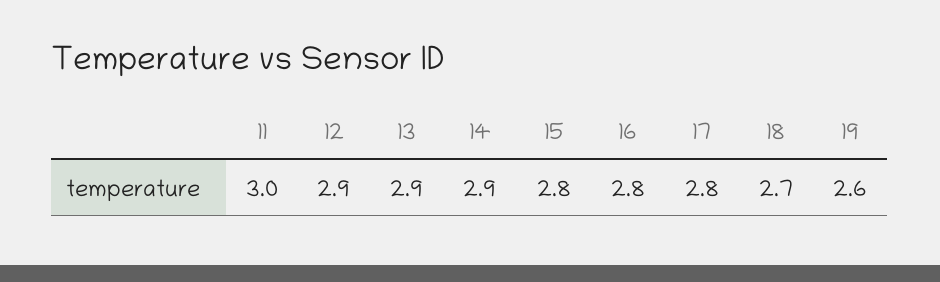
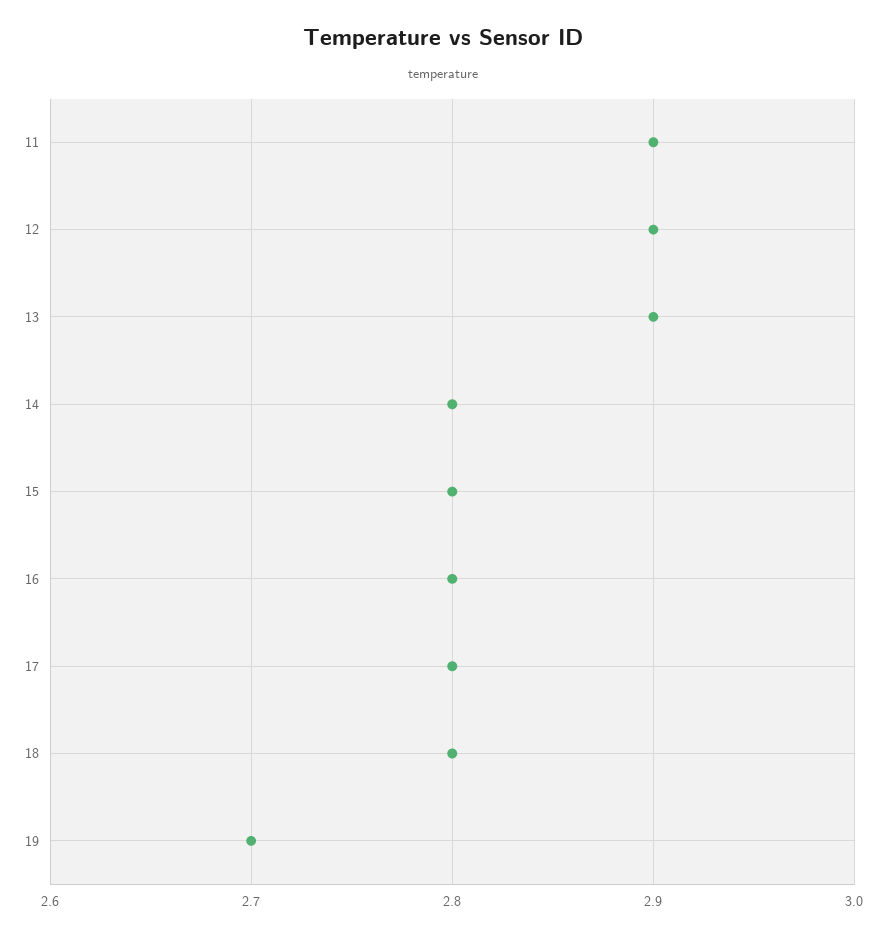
  {
-   "11": 3,
+   "11": 2.9,
    "12": 2.9,
    "13": 2.9,
-   "14": 2.9,
+   "14": 2.8,
    "15": 2.8,
    "16": 2.8,
    "17": 2.8,
-   "18": 2.7,
+   "18": 2.8,
-   "19": 2.6
+   "19": 2.7
  }

